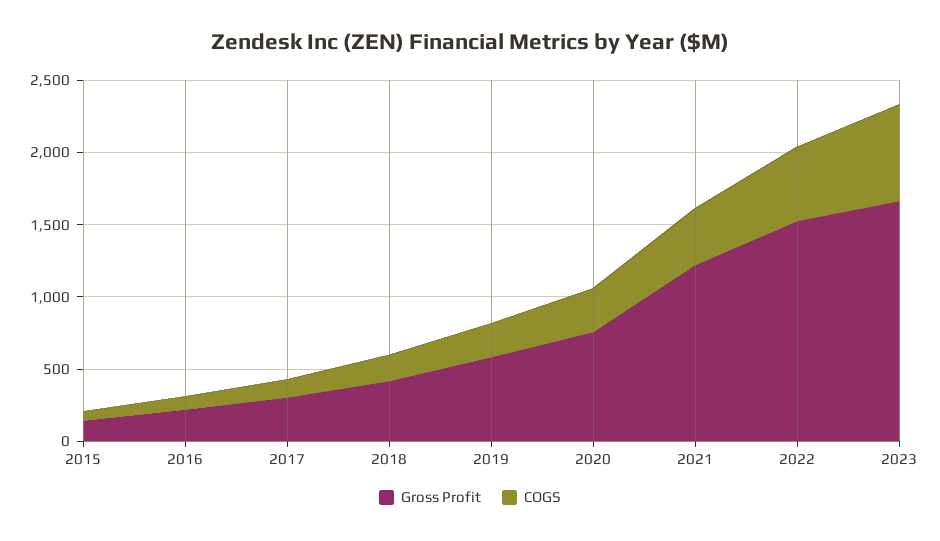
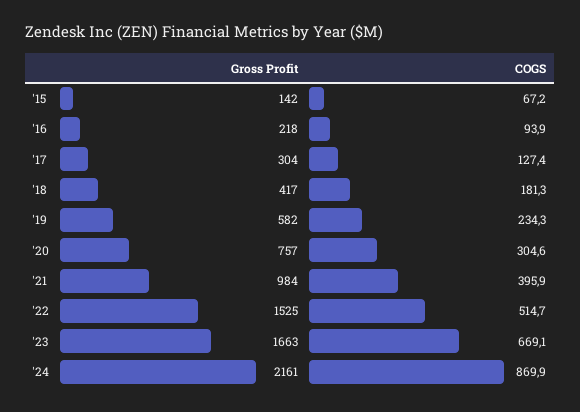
  {
    "Gross Profit": {
      "2015": 142,
      "2016": 218,
      "2017": 304,
      "2018": 417,
      "2019": 582,
      "2020": 757,
-     "2021": 1200,
+     "2021": 984,
      "2022": 1525,
-     "2023": 1663
+     "2023": 1663,
+     "'24": 2161
    },
    "COGS": {
      "2015": 67.2,
      "2016": 93.9,
      "2017": 127.4,
      "2018": 181.3,
      "2019": 234.3,
      "2020": 304.6,
      "2021": 395.9,
      "2022": 514.7,
-     "2023": 669.1
+     "2023": 669.1,
+     "'24": 869.9
    }
  }

